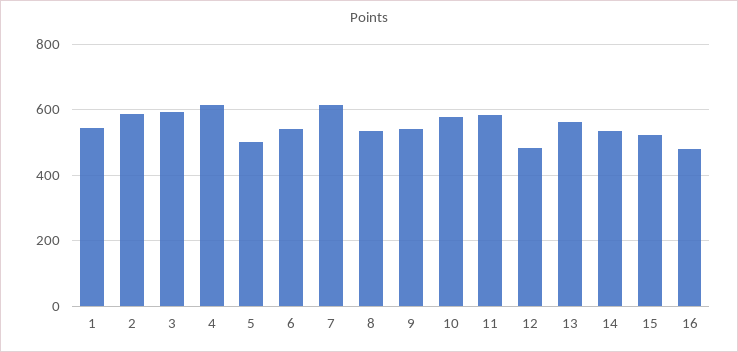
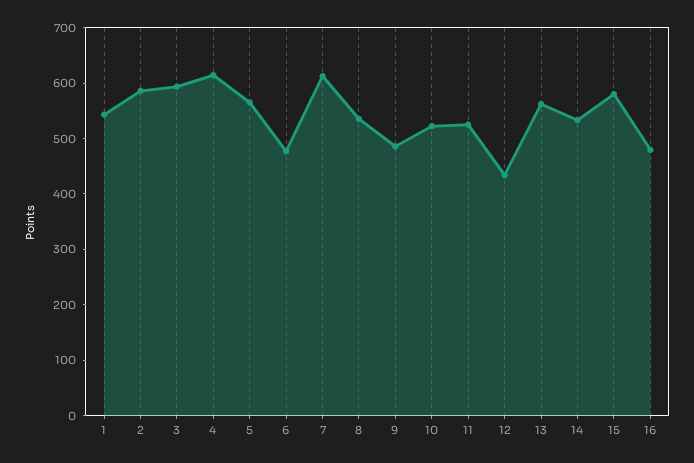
  {
    "1": 540,
    "2": 580,
    "3": 600,
    "4": 620,
-   "5": 500,
+   "5": 560,
-   "6": 540,
+   "6": 480,
    "7": 620,
    "8": 540,
-   "9": 540,
+   "9": 480,
-   "10": 580,
+   "10": 520,
-   "11": 580,
+   "11": 520,
-   "12": 480,
+   "12": 440,
    "13": 560,
    "14": 540,
-   "15": 520,
+   "15": 580,
    "16": 480
  }

